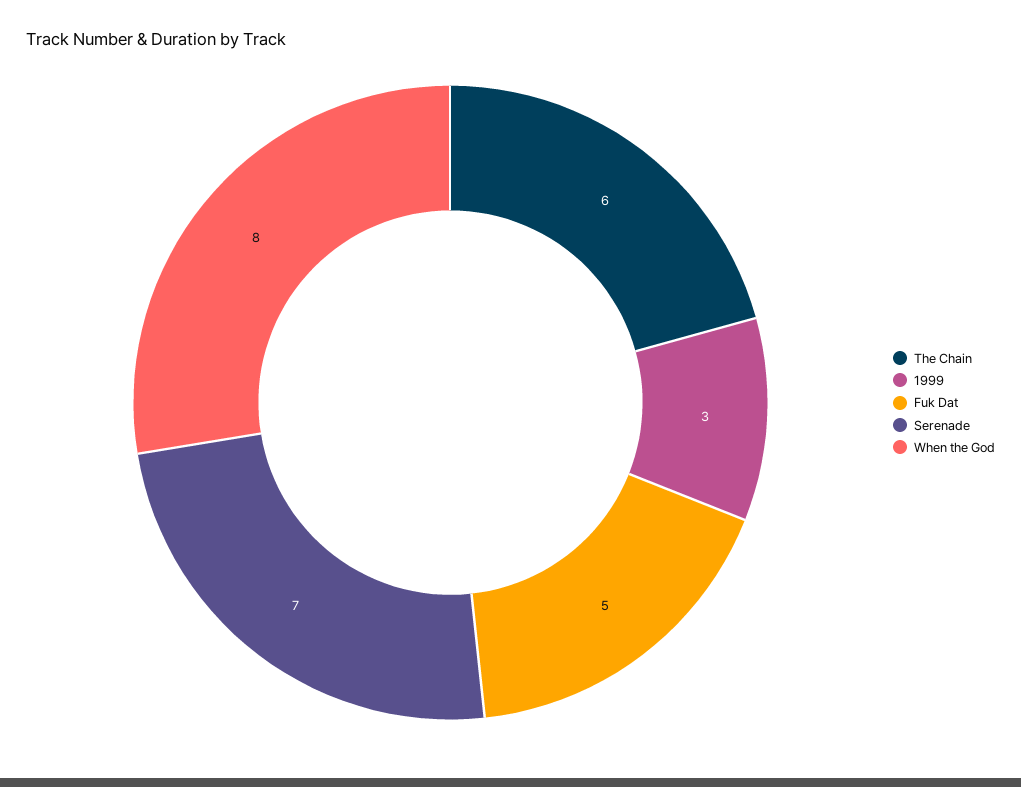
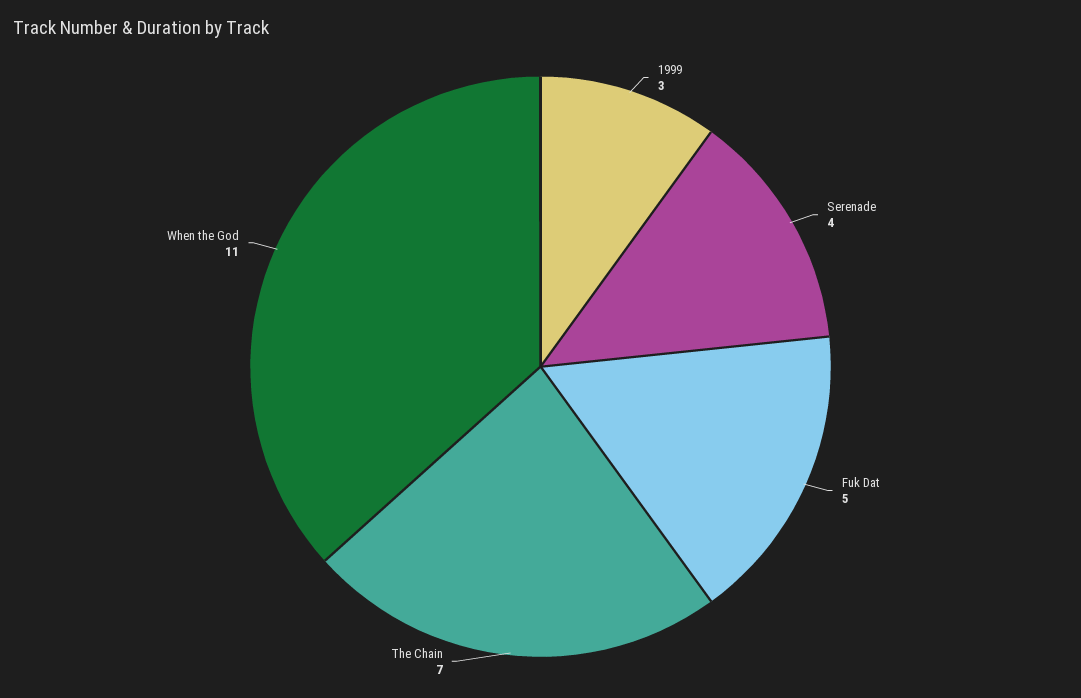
  {
-   "The Chain": 6,
+   "The Chain": 7,
    "1999": 3,
    "Fuk Dat": 5,
-   "Serenade": 7,
+   "Serenade": 4,
-   "When the God": 8
+   "When the God": 11
  }

